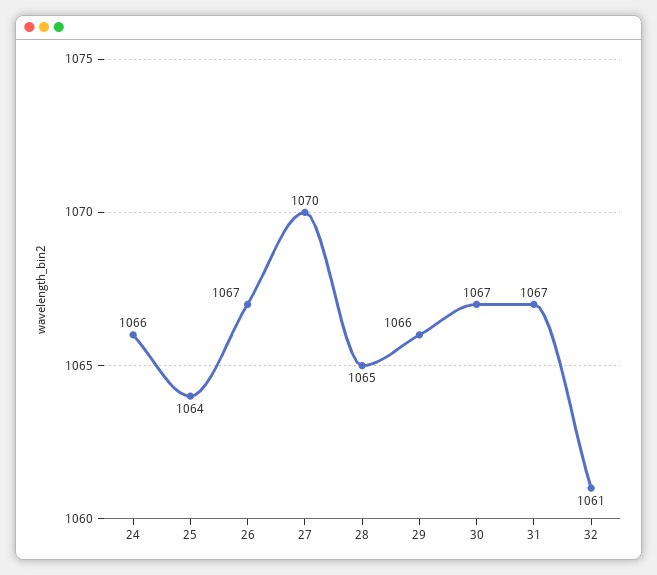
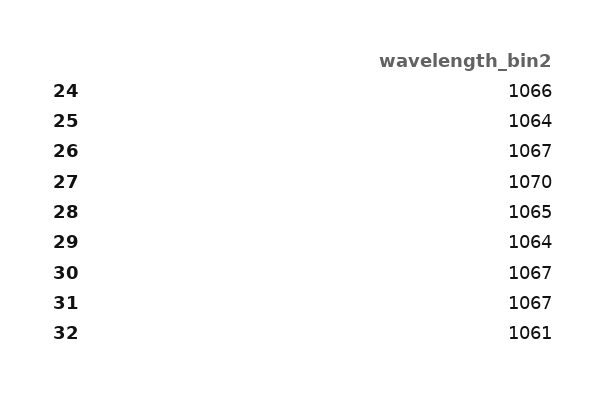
  {
    "24": 1066,
    "25": 1064,
    "26": 1067,
    "27": 1070,
    "28": 1065,
-   "29": 1066,
+   "29": 1064,
    "30": 1067,
    "31": 1067,
    "32": 1061
  }

